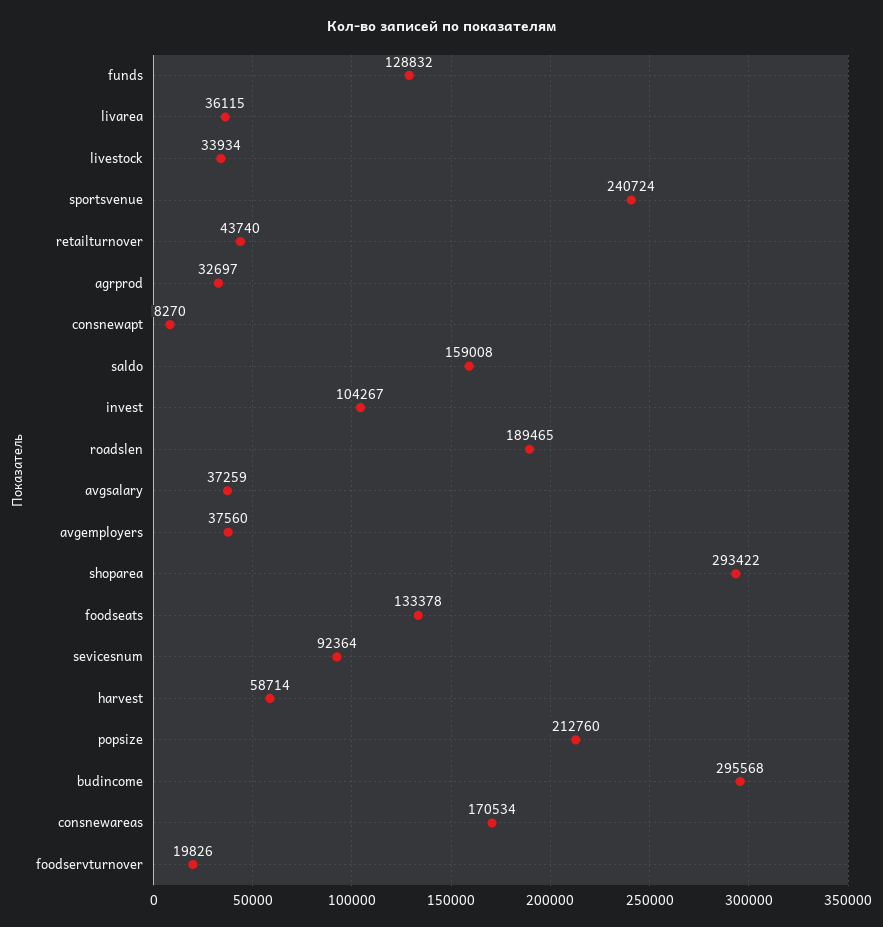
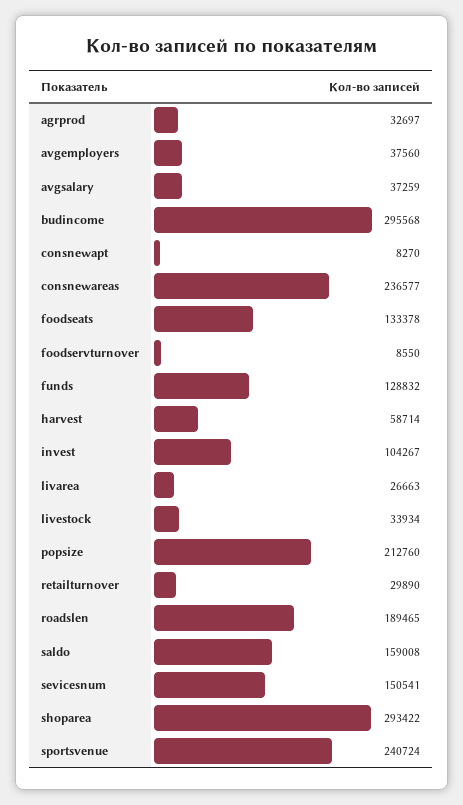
  {
    "funds": 128832,
-   "livarea": 36115,
+   "livarea": 26663,
    "livestock": 33934,
    "sportsvenue": 240724,
-   "retailturnover": 43740,
+   "retailturnover": 29890,
    "agrprod": 32697,
    "consnewapt": 8270,
    "saldo": 159008,
    "invest": 104267,
    "roadslen": 189465,
    "avgsalary": 37259,
    "avgemployers": 37560,
    "shoparea": 293422,
    "foodseats": 133378,
-   "sevicesnum": 92364,
+   "sevicesnum": 150541,
    "harvest": 58714,
    "popsize": 212760,
    "budincome": 295568,
-   "consnewareas": 170534,
+   "consnewareas": 236577,
-   "foodservturnover": 19826
+   "foodservturnover": 8550
  }

